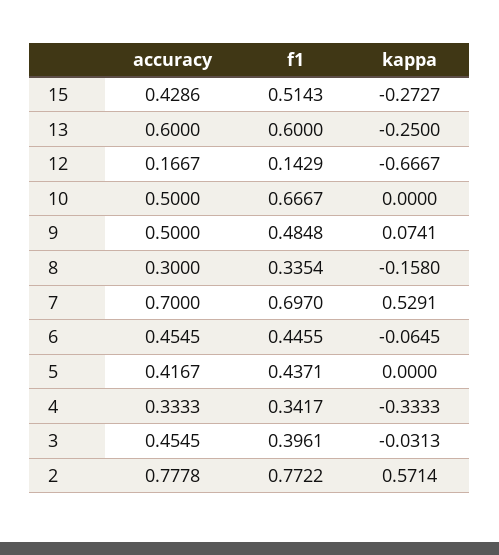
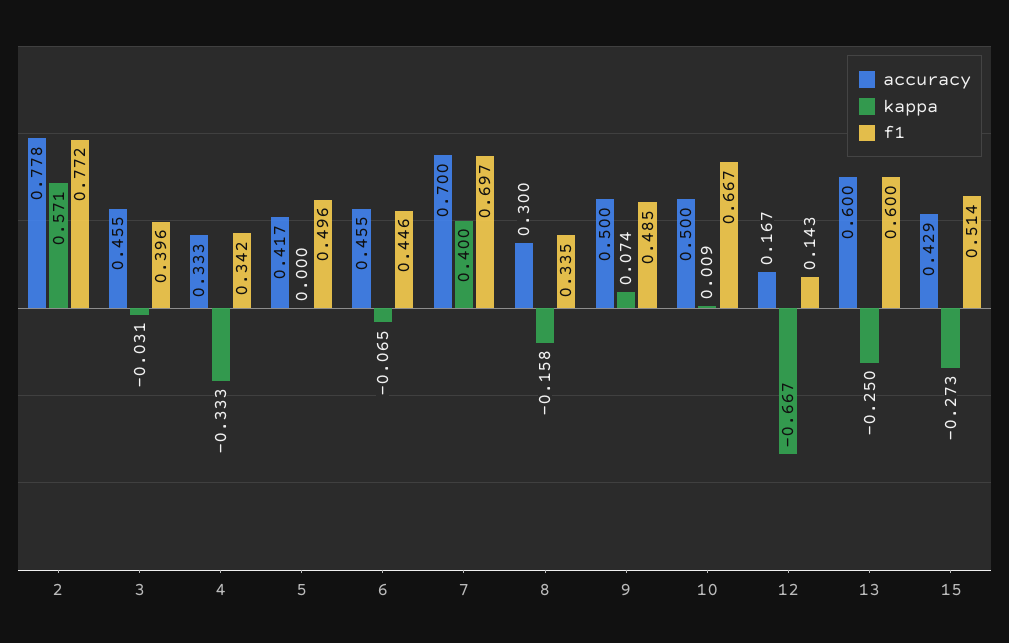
  {
    "accuracy": {
      "15": 0.4286,
      "13": 0.6,
      "12": 0.1667,
      "10": 0.5,
      "9": 0.5,
      "8": 0.3,
      "7": 0.7,
      "6": 0.4545,
      "5": 0.4167,
      "4": 0.3333,
      "3": 0.4545,
      "2": 0.7778
    },
    "f1": {
      "15": 0.5143,
      "13": 0.6,
      "12": 0.1429,
      "10": 0.6667,
      "9": 0.4848,
      "8": 0.3354,
      "7": 0.697,
      "6": 0.4455,
-     "5": 0.4371,
+     "5": 0.496,
      "4": 0.3417,
      "3": 0.3961,
      "2": 0.7722
    },
    "kappa": {
      "15": -0.2727,
      "13": -0.25,
      "12": -0.6667,
-     "10": 0,
+     "10": 0.009,
      "9": 0.0741,
      "8": -0.158,
-     "7": 0.5291,
+     "7": 0.4,
      "6": -0.0645,
      "5": 0,
      "4": -0.3333,
      "3": -0.0313,
      "2": 0.5714
    }
  }

